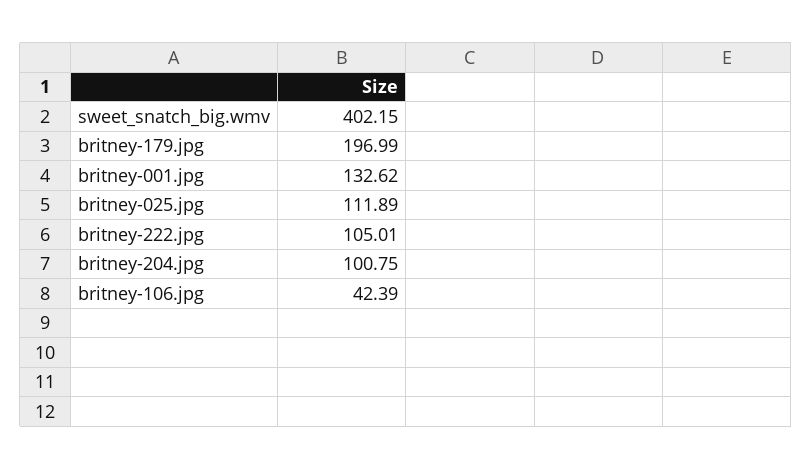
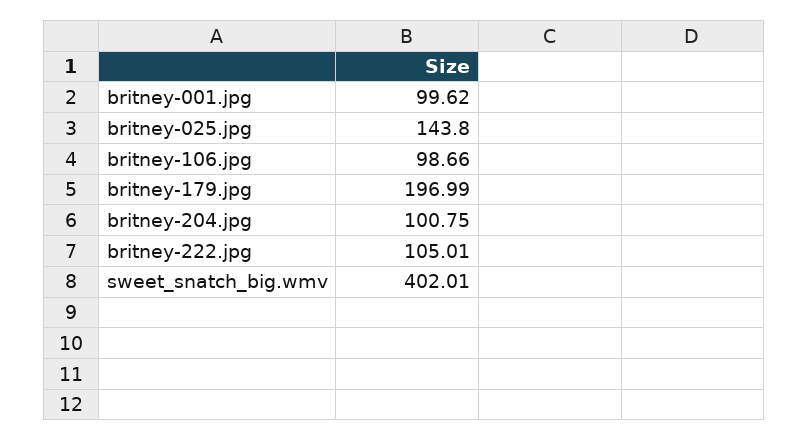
  {
-   "sweet_snatch_big.wmv": 402.15,
+   "sweet_snatch_big.wmv": 402.01,
    "britney-179.jpg": 196.99,
-   "britney-001.jpg": 132.62,
+   "britney-001.jpg": 99.62,
-   "britney-025.jpg": 111.89,
+   "britney-025.jpg": 143.8,
    "britney-222.jpg": 105.01,
    "britney-204.jpg": 100.75,
-   "britney-106.jpg": 42.39
+   "britney-106.jpg": 98.66
  }

